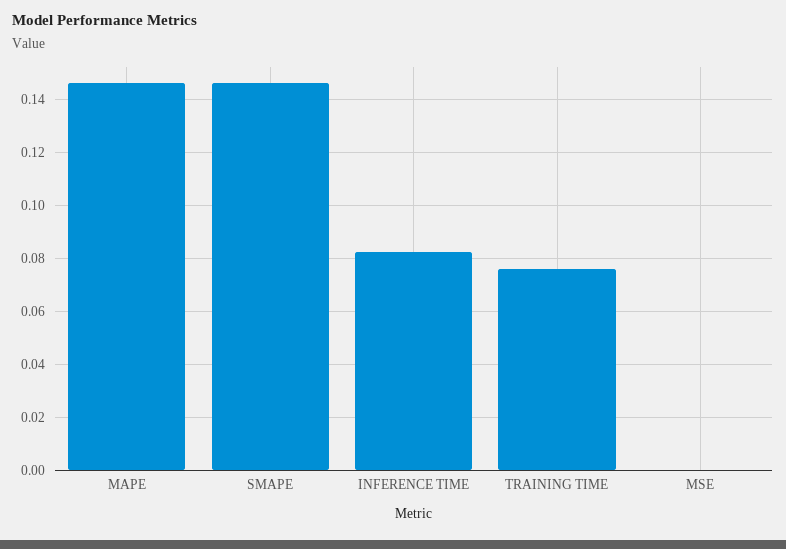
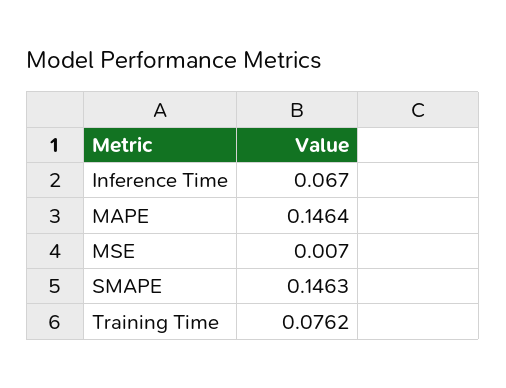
  {
    "MAPE": 0.1464,
    "SMAPE": 0.1463,
-   "INFERENCE TIME": 0.0825,
+   "INFERENCE TIME": 0.067,
    "TRAINING TIME": 0.0762,
-   "MSE": 0
+   "MSE": 0.007
  }

